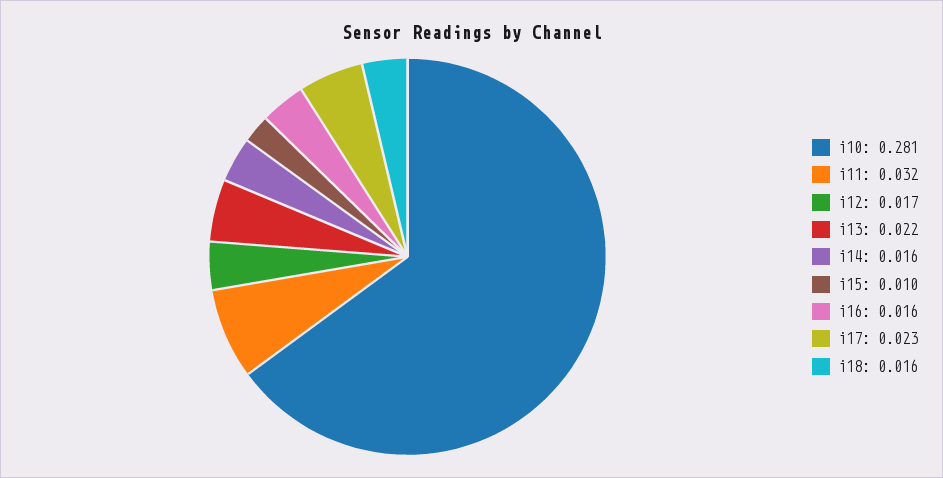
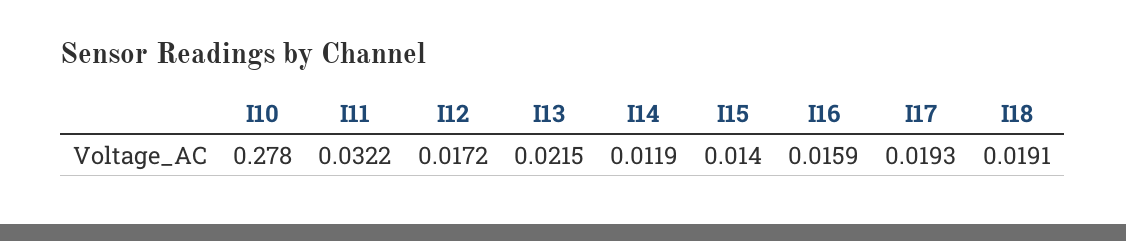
  {
-   "i10": 0.281,
+   "i10": 0.278,
    "i11": 0.0322,
    "i12": 0.0172,
    "i13": 0.0215,
-   "i14": 0.016,
+   "i14": 0.0119,
-   "i15": 0.01,
+   "i15": 0.014,
    "i16": 0.0159,
-   "i17": 0.023,
+   "i17": 0.0193,
-   "i18": 0.016
+   "i18": 0.0191
  }

